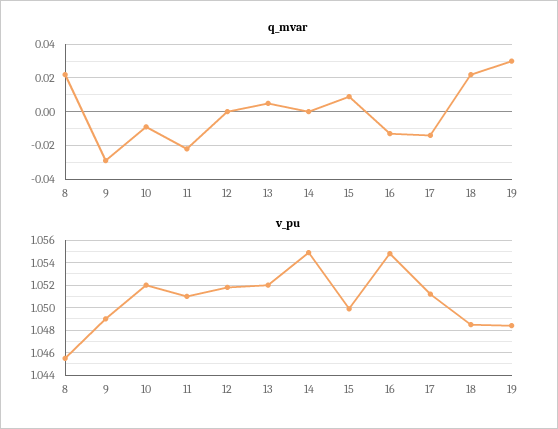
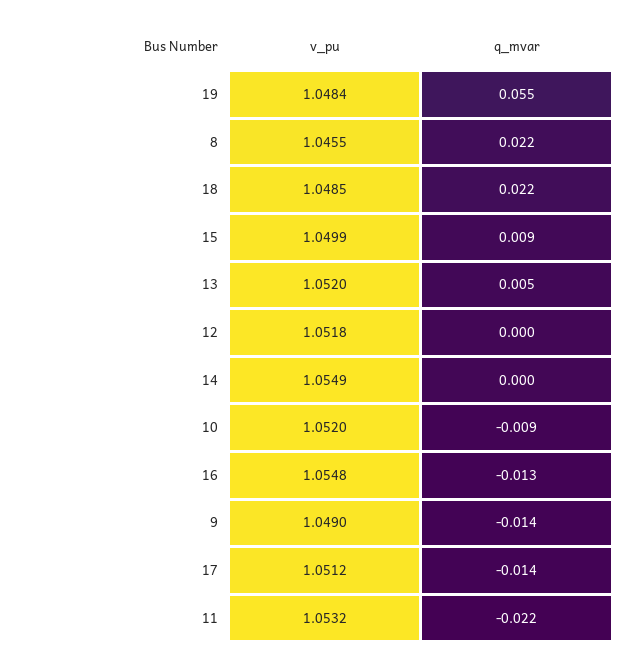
  {
    "q_mvar": {
      "8": 0.022,
-     "9": -0.03,
+     "9": -0.014,
      "10": -0.009,
      "11": -0.022,
      "12": 0,
      "13": 0.005,
      "14": 0,
      "15": 0.009,
      "16": -0.013,
      "17": -0.014,
      "18": 0.022,
-     "19": 0.03
+     "19": 0.055
    },
    "v_pu": {
      "8": 1.0455,
      "9": 1.049,
      "10": 1.052,
-     "11": 1.051,
+     "11": 1.0532,
      "12": 1.0518,
      "13": 1.052,
      "14": 1.0549,
      "15": 1.0499,
      "16": 1.0548,
      "17": 1.0512,
      "18": 1.0485,
      "19": 1.0484
    }
  }

